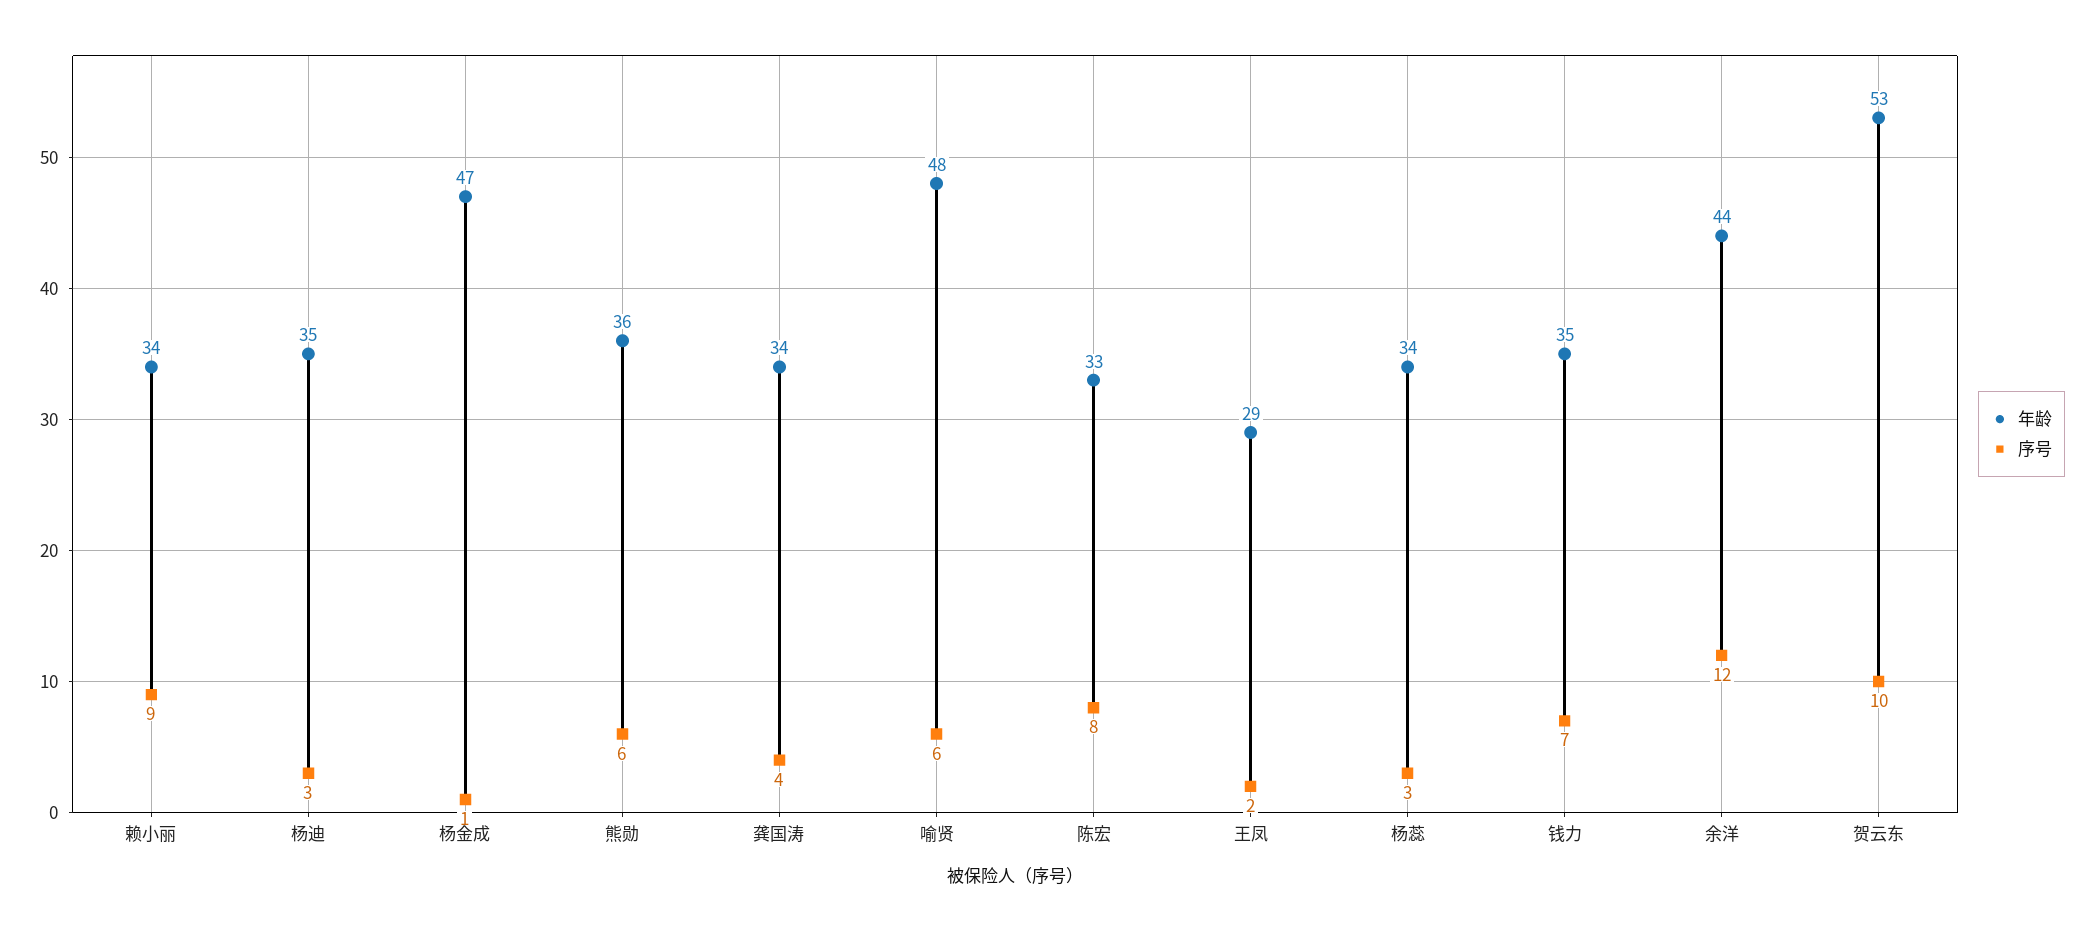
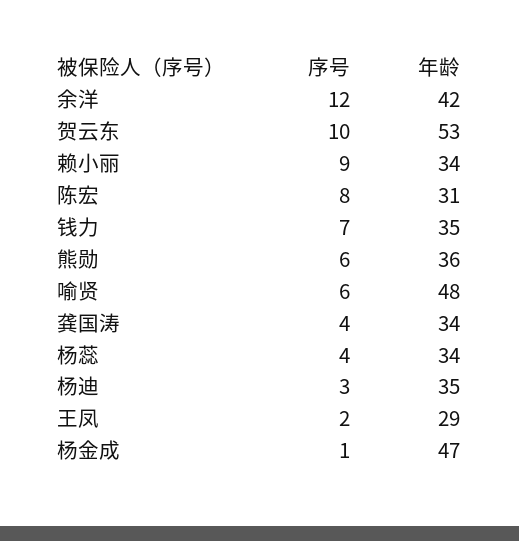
  {
    "年龄": {
      "赖小丽": 34,
      "杨迪": 35,
      "杨金成": 47,
      "熊勋": 36,
      "龚国涛": 34,
      "喻贤": 48,
-     "陈宏": 33,
+     "陈宏": 31,
      "王凤": 29,
      "杨蕊": 34,
      "钱力": 35,
-     "余洋": 44,
+     "余洋": 42,
      "贺云东": 53
    },
    "序号": {
      "赖小丽": 9,
      "杨迪": 3,
      "杨金成": 1,
      "熊勋": 6,
      "龚国涛": 4,
      "喻贤": 6,
      "陈宏": 8,
      "王凤": 2,
-     "杨蕊": 3,
+     "杨蕊": 4,
      "钱力": 7,
      "余洋": 12,
      "贺云东": 10
    }
  }

